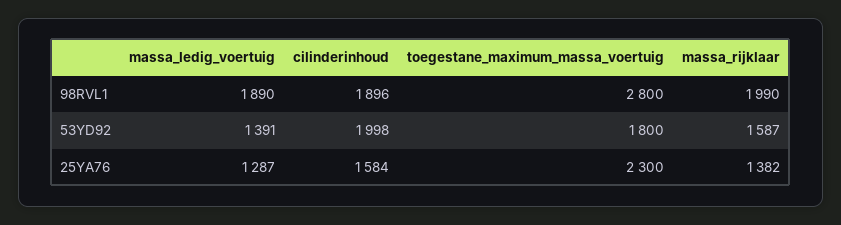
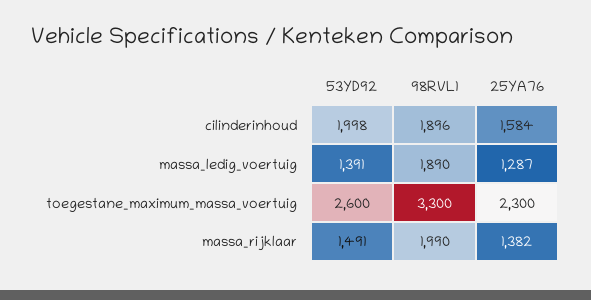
  {
    "massa_ledig_voertuig": {
      "98RVL1": 1890,
      "53YD92": 1391,
      "25YA76": 1287
    },
    "cilinderinhoud": {
      "98RVL1": 1896,
      "53YD92": 1998,
      "25YA76": 1584
    },
    "toegestane_maximum_massa_voertuig": {
-     "98RVL1": 2800,
+     "98RVL1": 3300,
-     "53YD92": 1800,
+     "53YD92": 2600,
      "25YA76": 2300
    },
    "massa_rijklaar": {
      "98RVL1": 1990,
-     "53YD92": 1587,
+     "53YD92": 1491,
      "25YA76": 1382
    }
  }

